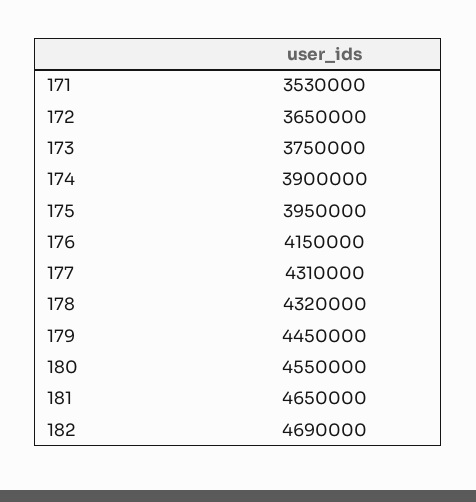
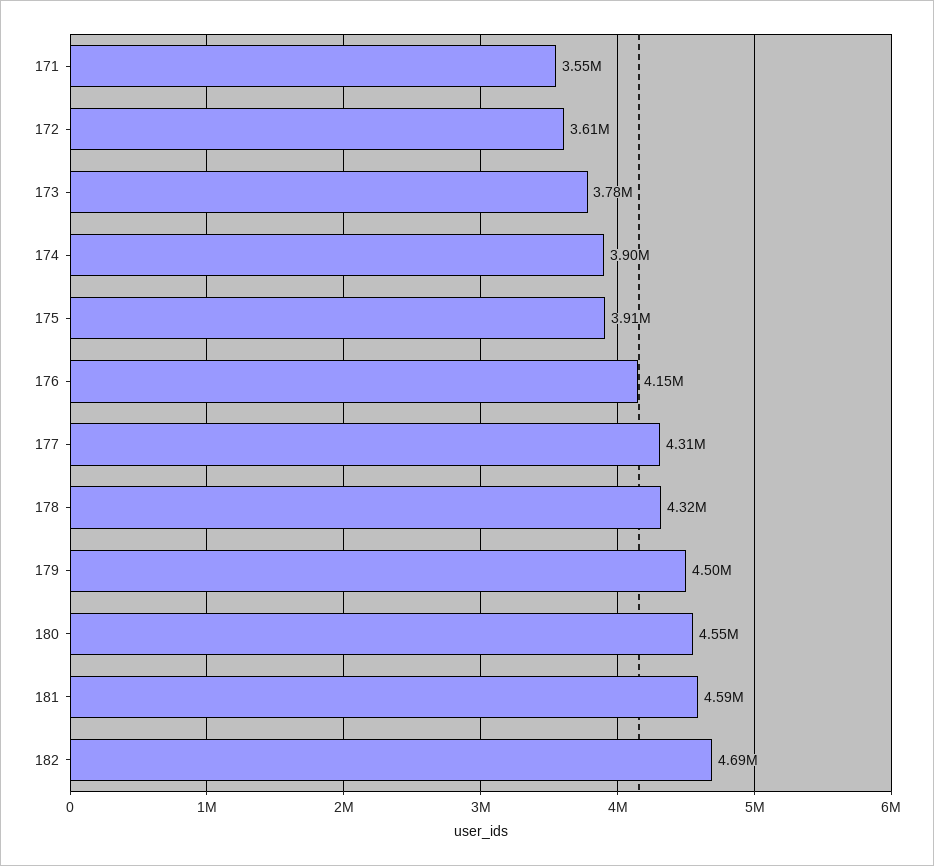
  {
-   "171": 3530000,
+   "171": 3550000,
-   "172": 3650000,
+   "172": 3610000,
-   "173": 3750000,
+   "173": 3780000,
    "174": 3900000,
-   "175": 3950000,
+   "175": 3910000,
    "176": 4150000,
    "177": 4310000,
    "178": 4320000,
-   "179": 4450000,
+   "179": 4500000,
    "180": 4550000,
-   "181": 4650000,
+   "181": 4590000,
    "182": 4690000
  }

